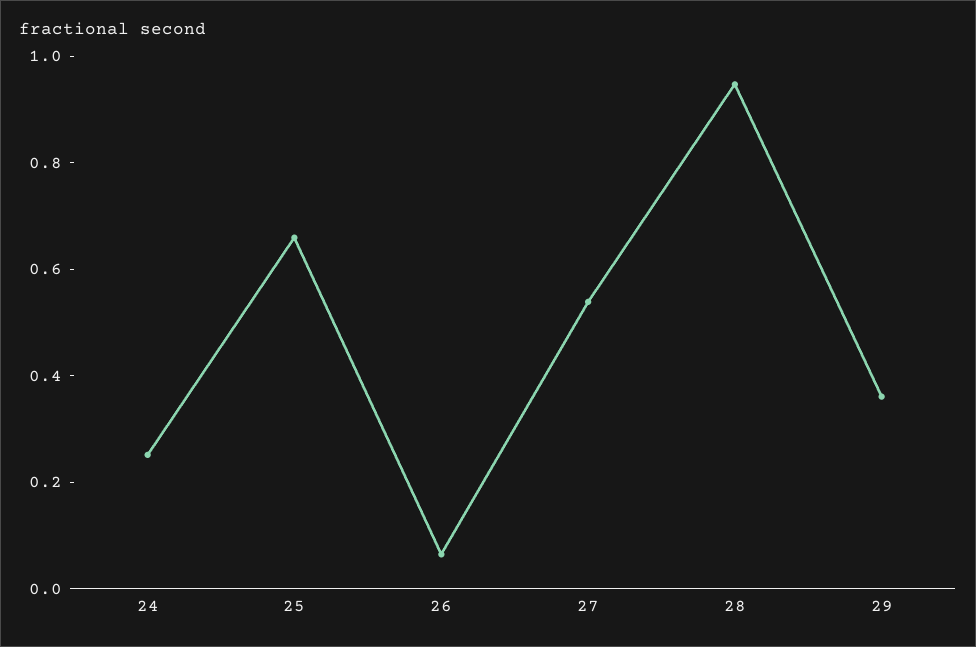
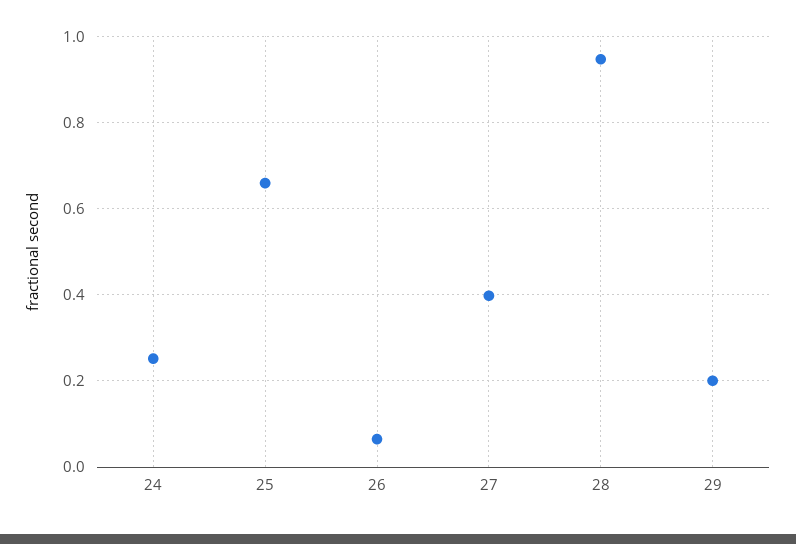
  {
    "24": 0.26,
    "25": 0.66,
    "26": 0.06,
-   "27": 0.55,
+   "27": 0.4,
    "28": 0.94,
-   "29": 0.35
+   "29": 0.2
  }

